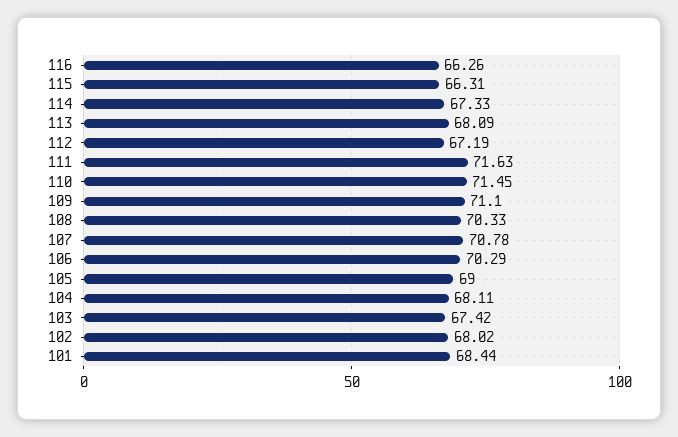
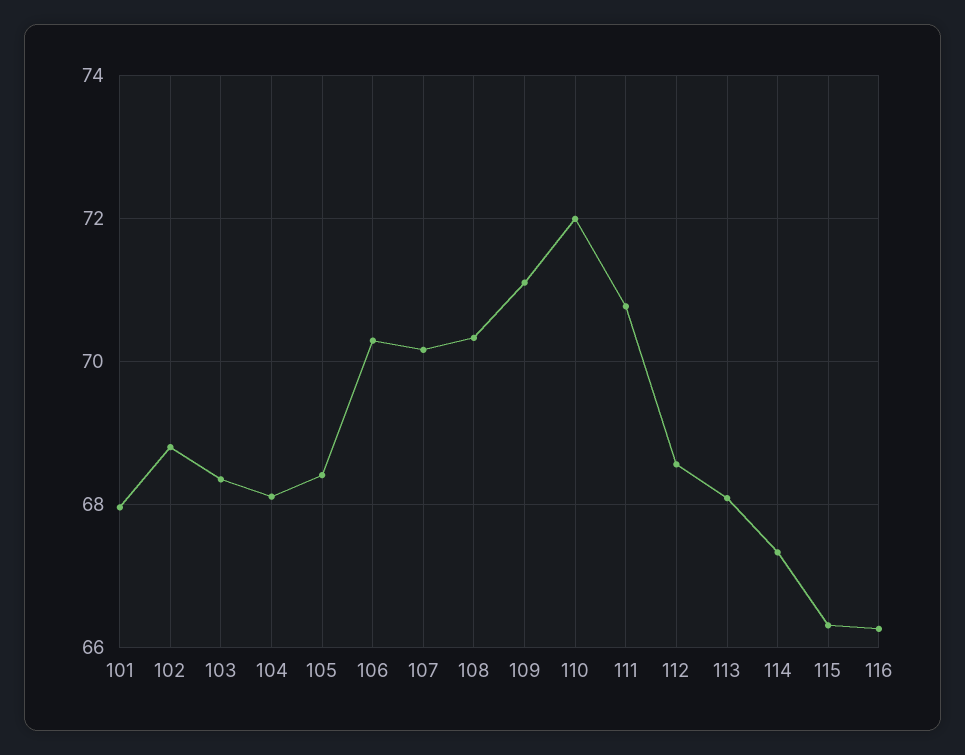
  {
    "116": 66.26,
    "115": 66.31,
    "114": 67.33,
    "113": 68.09,
-   "112": 67.19,
+   "112": 68.6,
-   "111": 71.63,
+   "111": 70.8,
-   "110": 71.45,
+   "110": 72,
    "109": 71.1,
    "108": 70.33,
-   "107": 70.78,
+   "107": 70.2,
    "106": 70.29,
-   "105": 69,
+   "105": 68.4,
    "104": 68.11,
-   "103": 67.42,
+   "103": 68.4,
-   "102": 68.02,
+   "102": 68.8,
-   "101": 68.44
+   "101": 68
  }

